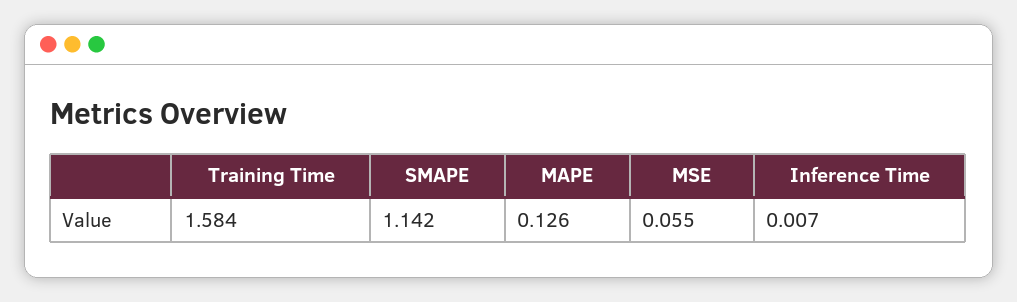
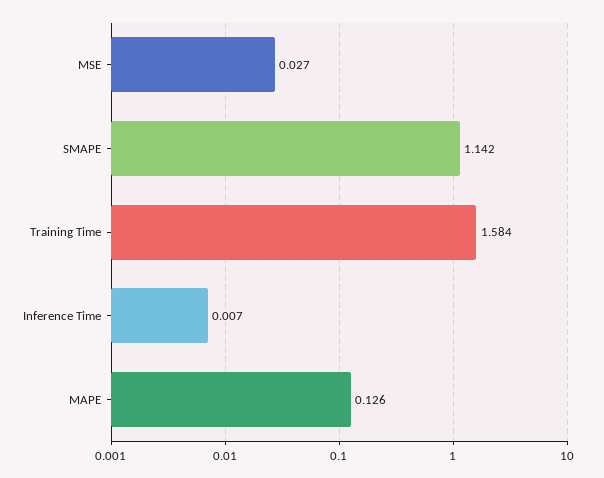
  {
    "Training Time": 1.584,
    "SMAPE": 1.142,
    "MAPE": 0.126,
-   "MSE": 0.055,
+   "MSE": 0.027,
    "Inference Time": 0.007
  }

